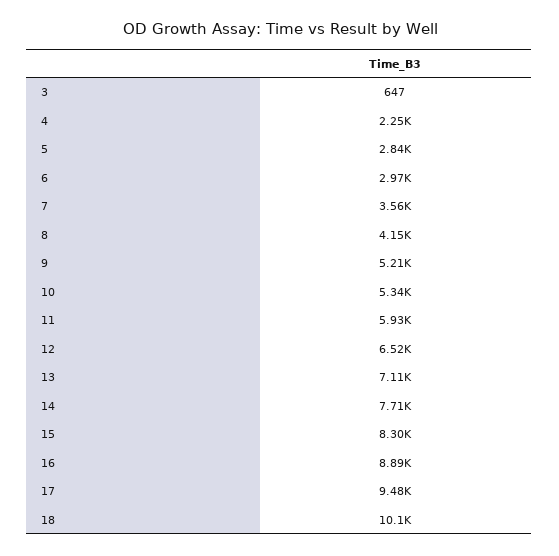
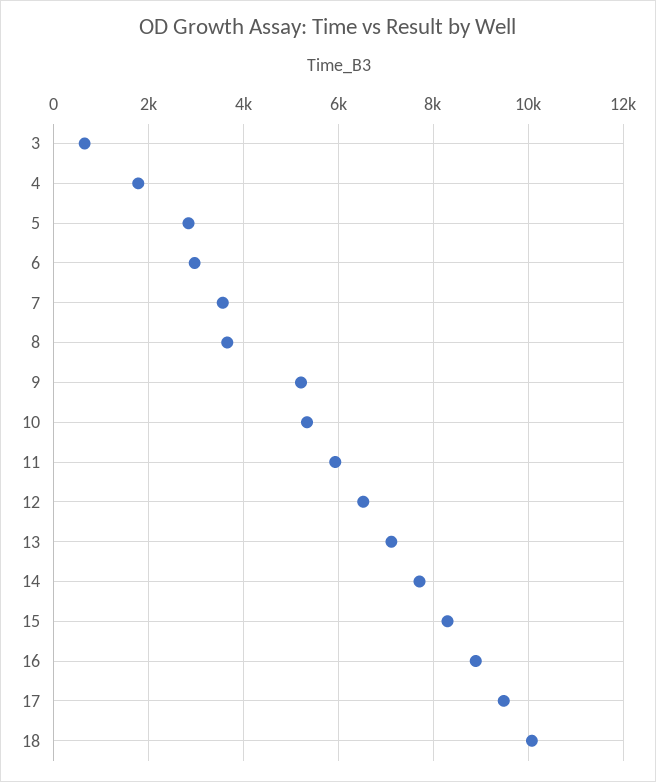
  {
    "3": 647,
-   "4": 2250,
+   "4": 1800,
    "5": 2840,
    "6": 2970,
    "7": 3560,
-   "8": 4150,
+   "8": 3600,
    "9": 5210,
    "10": 5340,
    "11": 5930,
    "12": 6520,
    "13": 7110,
    "14": 7710,
    "15": 8300,
    "16": 8890,
    "17": 9480,
    "18": 10100
  }

